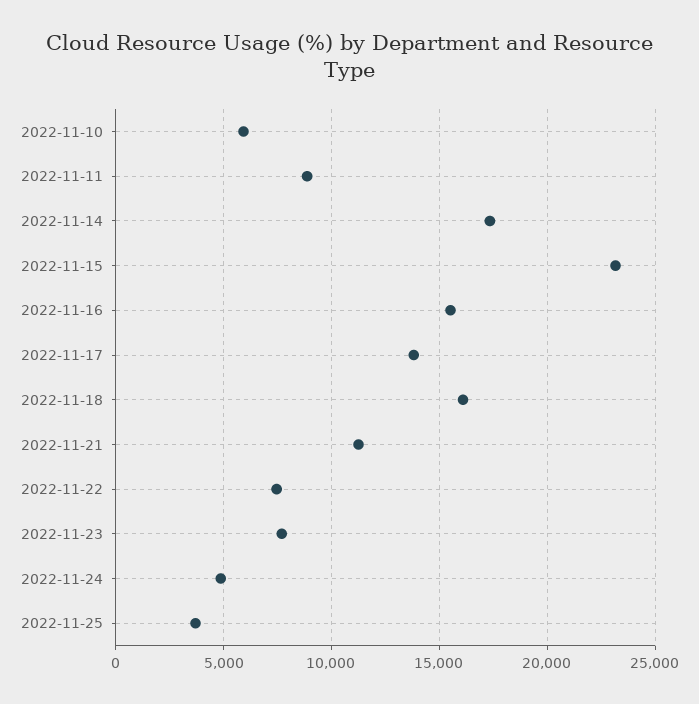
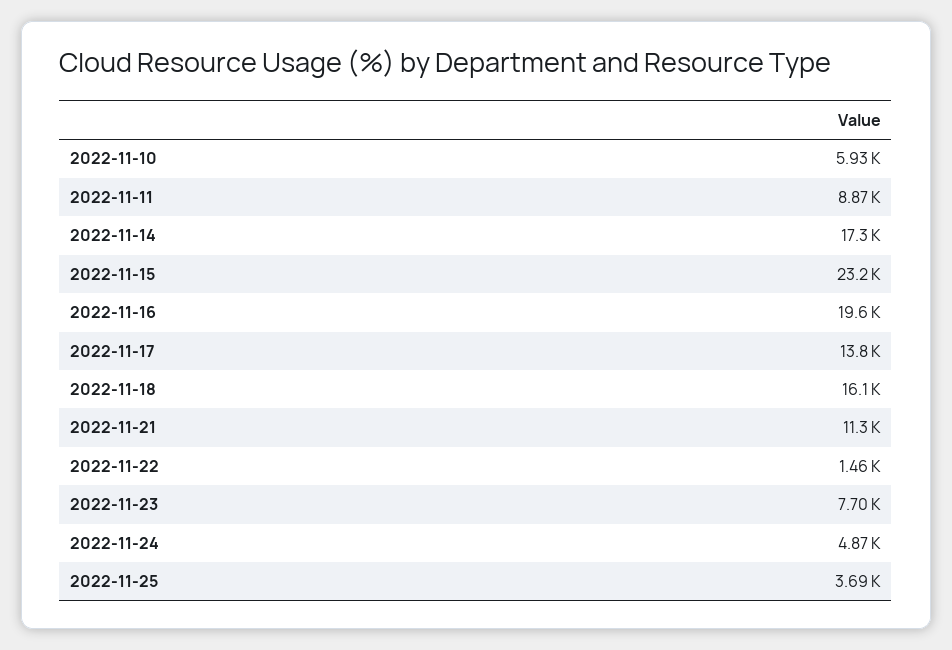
  {
    "2022-11-10": 5930,
    "2022-11-11": 8870,
    "2022-11-14": 17300,
    "2022-11-15": 23200,
-   "2022-11-16": 15500,
+   "2022-11-16": 19600,
    "2022-11-17": 13800,
    "2022-11-18": 16100,
    "2022-11-21": 11300,
-   "2022-11-22": 7500,
+   "2022-11-22": 1460,
    "2022-11-23": 7700,
    "2022-11-24": 4870,
    "2022-11-25": 3690
  }

